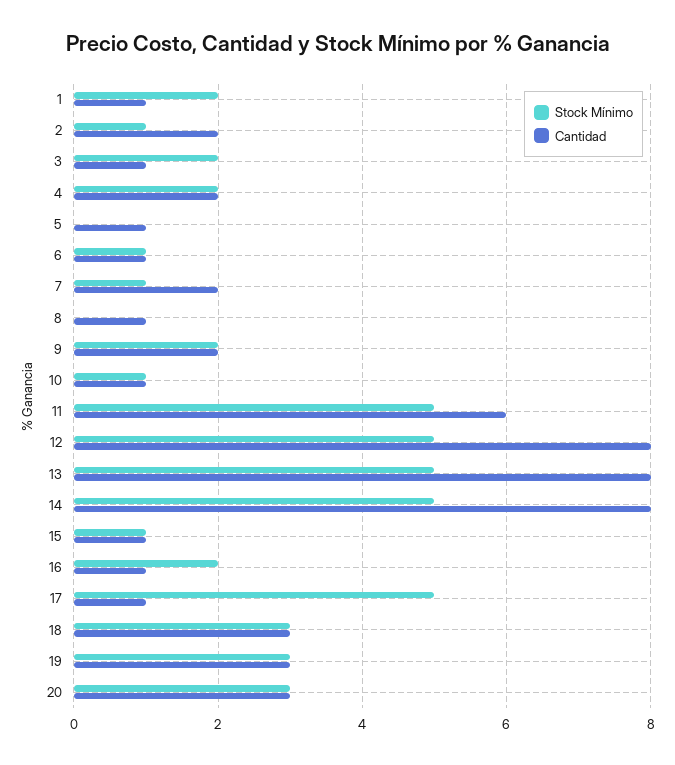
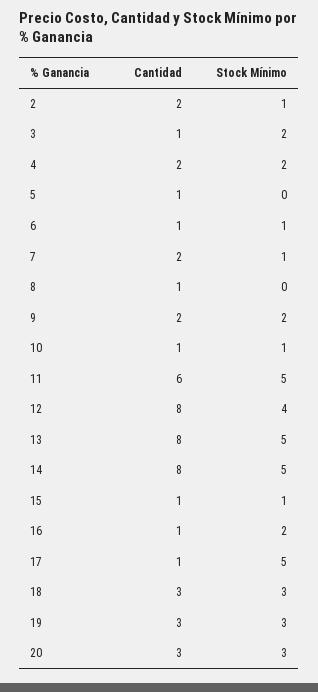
  {
    "Stock Mínimo": {
-     "1": 2,
      "2": 1,
      "3": 2,
      "4": 2,
      "5": 0,
      "6": 1,
      "7": 1,
      "8": 0,
      "9": 2,
      "10": 1,
      "11": 5,
-     "12": 5,
+     "12": 4,
      "13": 5,
      "14": 5,
      "15": 1,
      "16": 2,
      "17": 5,
      "18": 3,
      "19": 3,
      "20": 3
    },
    "Cantidad": {
-     "1": 1,
      "2": 2,
      "3": 1,
      "4": 2,
      "5": 1,
      "6": 1,
      "7": 2,
      "8": 1,
      "9": 2,
      "10": 1,
      "11": 6,
      "12": 8,
      "13": 8,
      "14": 8,
      "15": 1,
      "16": 1,
      "17": 1,
      "18": 3,
      "19": 3,
      "20": 3
    }
  }

